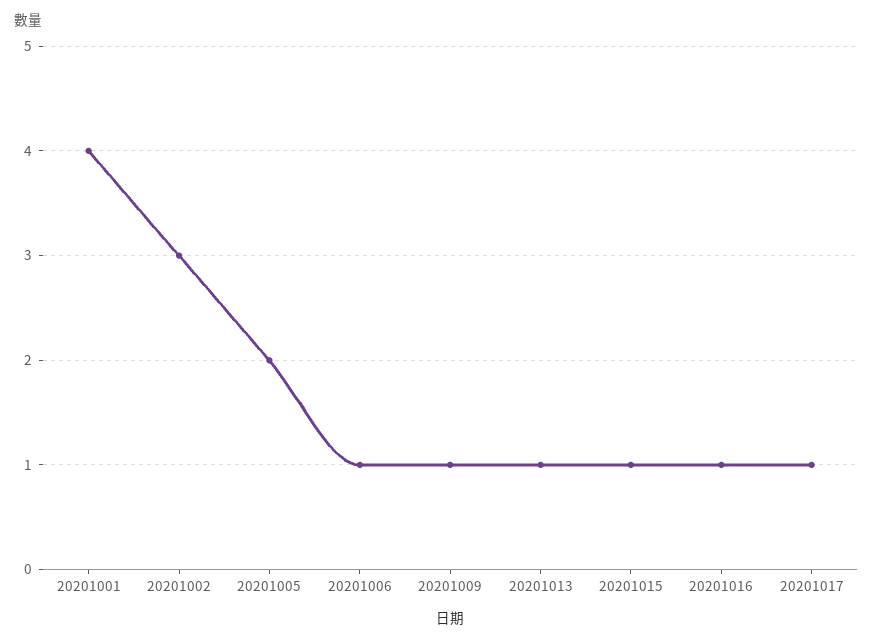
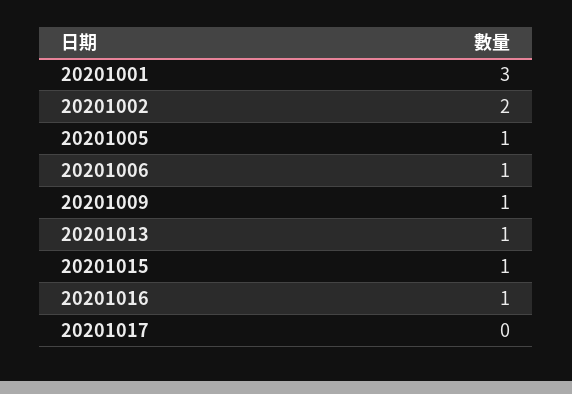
  {
-   "20201001": 4,
+   "20201001": 3,
-   "20201002": 3,
+   "20201002": 2,
-   "20201005": 2,
+   "20201005": 1,
    "20201006": 1,
    "20201009": 1,
    "20201013": 1,
    "20201015": 1,
    "20201016": 1,
-   "20201017": 1
+   "20201017": 0
  }

